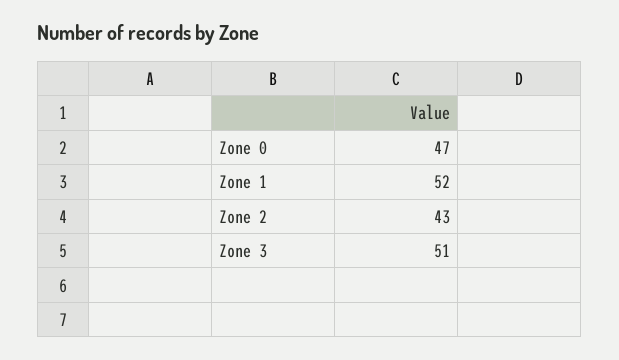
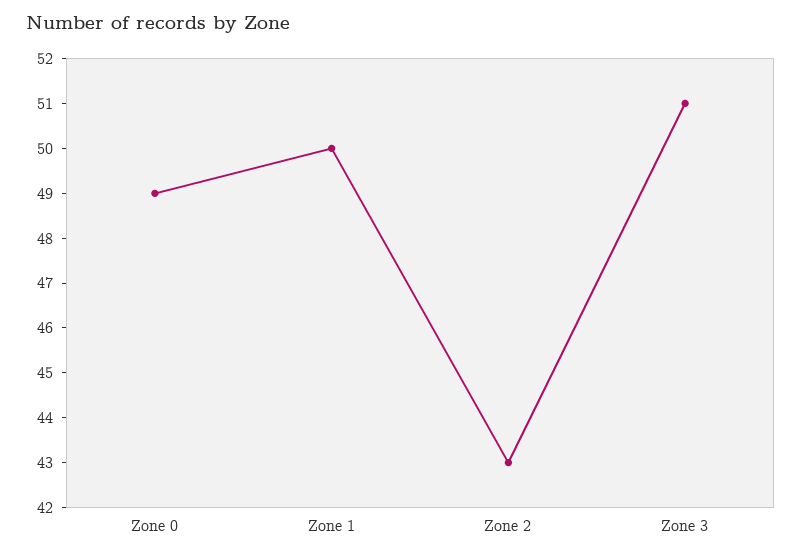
  {
-   "Zone 0": 47,
+   "Zone 0": 49,
-   "Zone 1": 52,
+   "Zone 1": 50,
    "Zone 2": 43,
    "Zone 3": 51
  }

